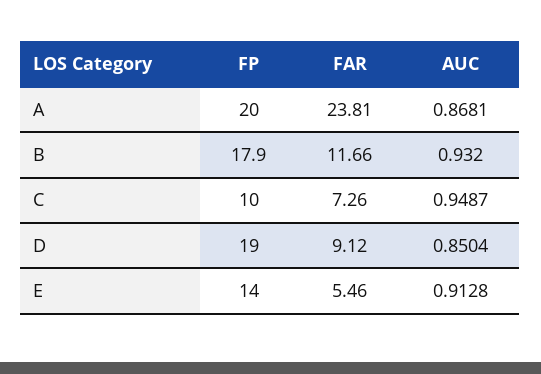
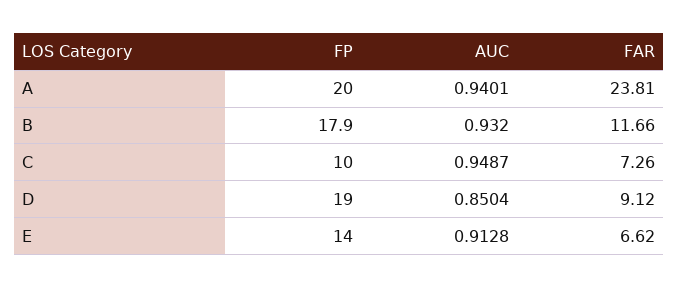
  {
    "FP": {
      "A": 20,
      "B": 17.9,
      "C": 10,
      "D": 19,
      "E": 14
    },
    "FAR": {
      "A": 23.81,
      "B": 11.66,
      "C": 7.26,
      "D": 9.12,
-     "E": 5.46
+     "E": 6.62
    },
    "AUC": {
-     "A": 0.8681,
+     "A": 0.9401,
      "B": 0.932,
      "C": 0.9487,
      "D": 0.8504,
      "E": 0.9128
    }
  }

